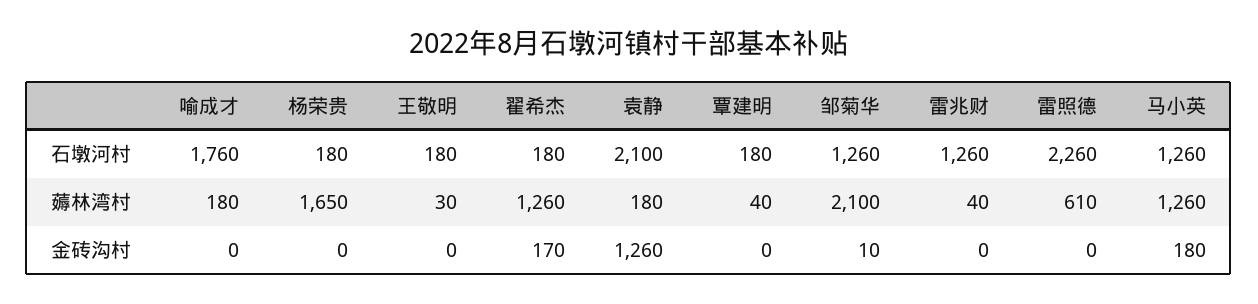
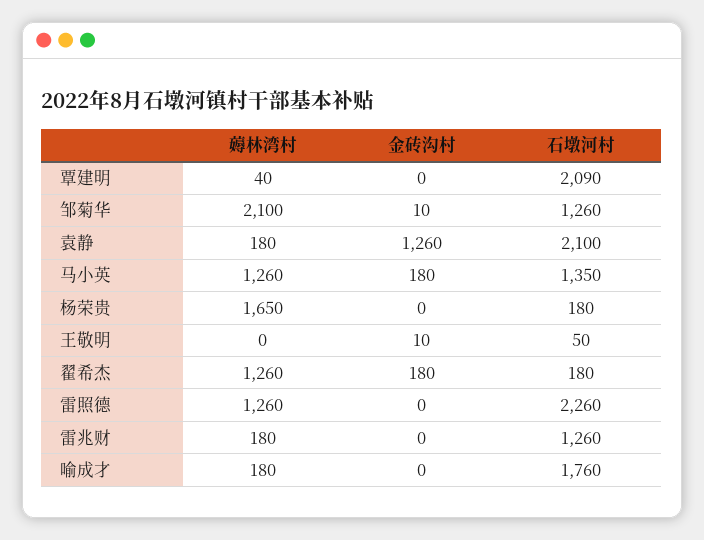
  {
    "喻成才": {
      "石墩河村": 1760,
      "薅林湾村": 180,
      "金砖沟村": 0
    },
    "杨荣贵": {
      "石墩河村": 180,
      "薅林湾村": 1650,
      "金砖沟村": 0
    },
    "王敬明": {
-     "石墩河村": 180,
+     "石墩河村": 50,
-     "薅林湾村": 30,
+     "薅林湾村": 0,
-     "金砖沟村": 0
+     "金砖沟村": 10
    },
    "翟希杰": {
      "石墩河村": 180,
      "薅林湾村": 1260,
-     "金砖沟村": 170
+     "金砖沟村": 180
    },
    "袁静": {
      "石墩河村": 2100,
      "薅林湾村": 180,
      "金砖沟村": 1260
    },
    "覃建明": {
-     "石墩河村": 180,
+     "石墩河村": 2090,
      "薅林湾村": 40,
      "金砖沟村": 0
    },
    "邹菊华": {
      "石墩河村": 1260,
      "薅林湾村": 2100,
      "金砖沟村": 10
    },
    "雷兆财": {
      "石墩河村": 1260,
-     "薅林湾村": 40,
+     "薅林湾村": 180,
      "金砖沟村": 0
    },
    "雷照德": {
      "石墩河村": 2260,
-     "薅林湾村": 610,
+     "薅林湾村": 1260,
      "金砖沟村": 0
    },
    "马小英": {
-     "石墩河村": 1260,
+     "石墩河村": 1350,
      "薅林湾村": 1260,
      "金砖沟村": 180
    }
  }

